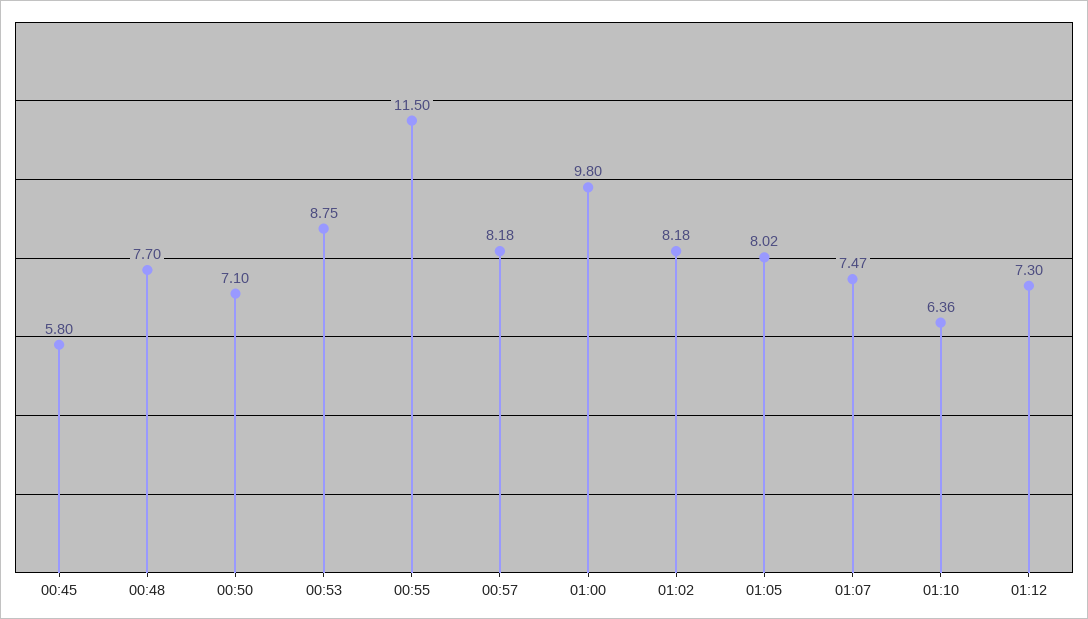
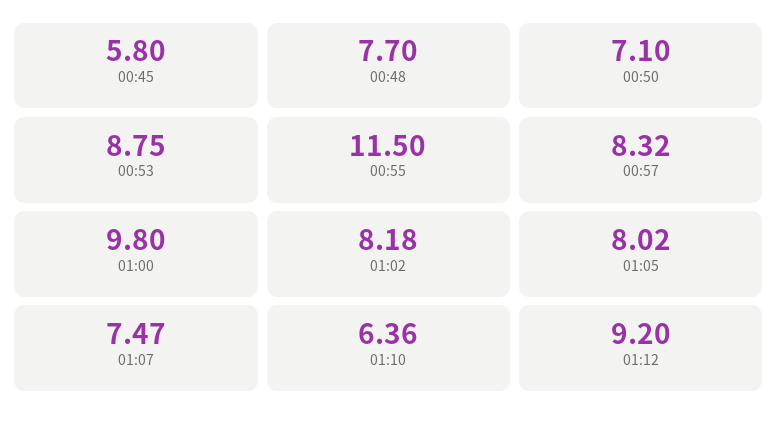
  {
    "00:45": 5.8,
    "00:48": 7.7,
    "00:50": 7.1,
    "00:53": 8.75,
    "00:55": 11.5,
-   "00:57": 8.18,
+   "00:57": 8.32,
    "01:00": 9.8,
    "01:02": 8.18,
    "01:05": 8.02,
    "01:07": 7.47,
    "01:10": 6.36,
-   "01:12": 7.3
+   "01:12": 9.2
  }

